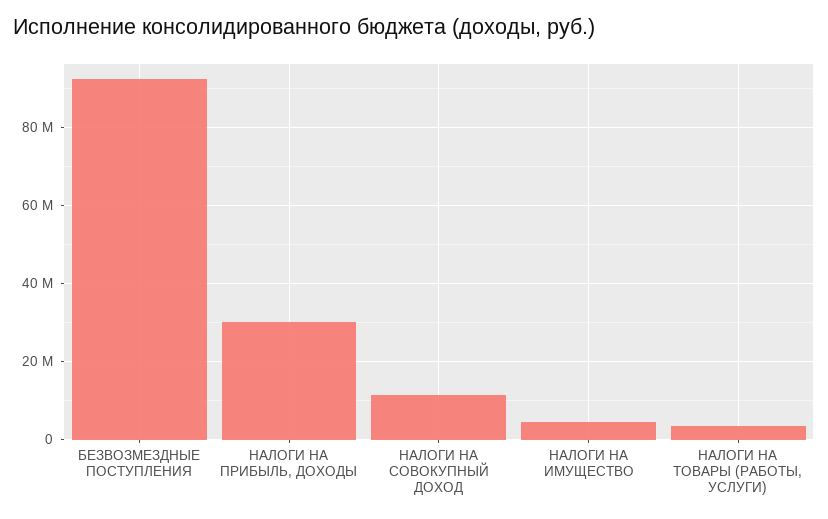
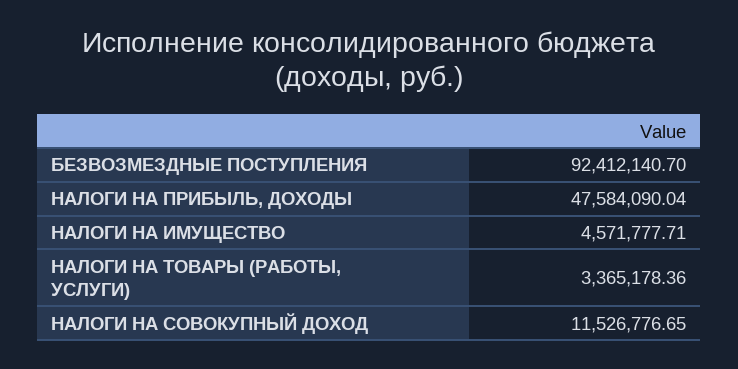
  {
    "БЕЗВОЗМЕЗДНЫЕ ПОСТУПЛЕНИЯ": 92412140.7,
-   "НАЛОГИ НА ПРИБЫЛЬ, ДОХОДЫ": 30000000,
+   "НАЛОГИ НА ПРИБЫЛЬ, ДОХОДЫ": 47584090.04,
    "НАЛОГИ НА СОВОКУПНЫЙ ДОХОД": 11526776.65,
    "НАЛОГИ НА ИМУЩЕСТВО": 4571777.71,
    "НАЛОГИ НА ТОВАРЫ (РАБОТЫ, УСЛУГИ)": 3365178.36
  }

